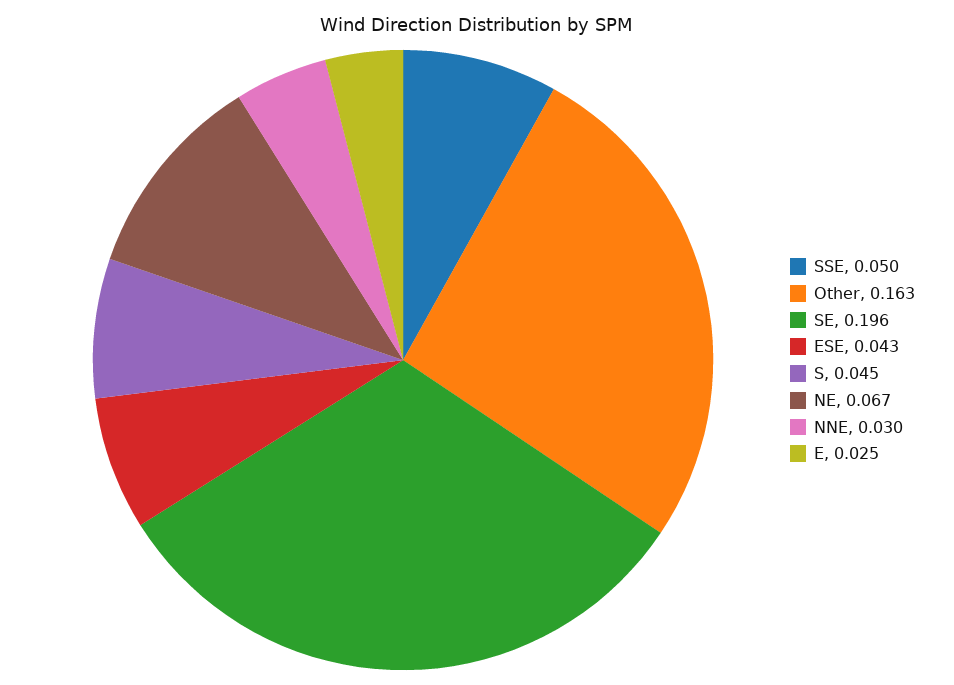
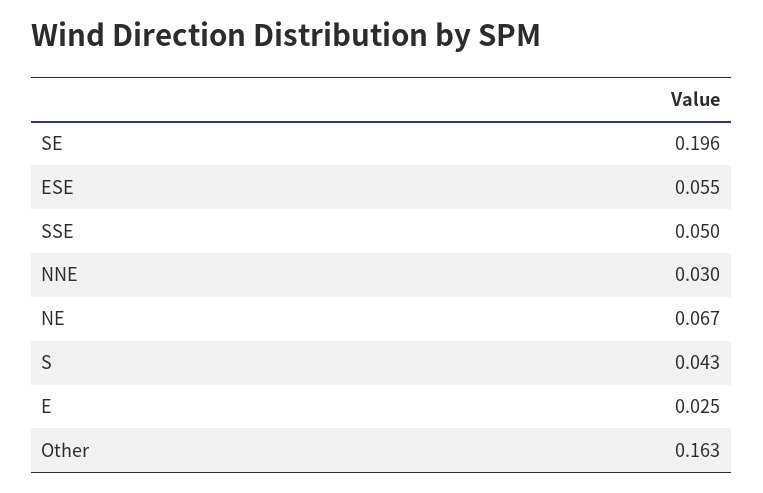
  {
    "SSE": 0.05,
    "Other": 0.163,
    "SE": 0.196,
-   "ESE": 0.043,
+   "ESE": 0.055,
-   "S": 0.045,
+   "S": 0.043,
    "NE": 0.067,
    "NNE": 0.03,
    "E": 0.025
  }

